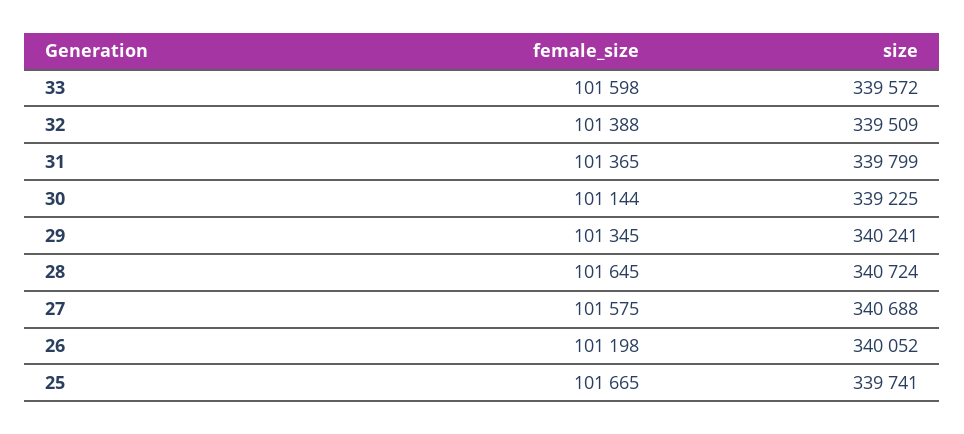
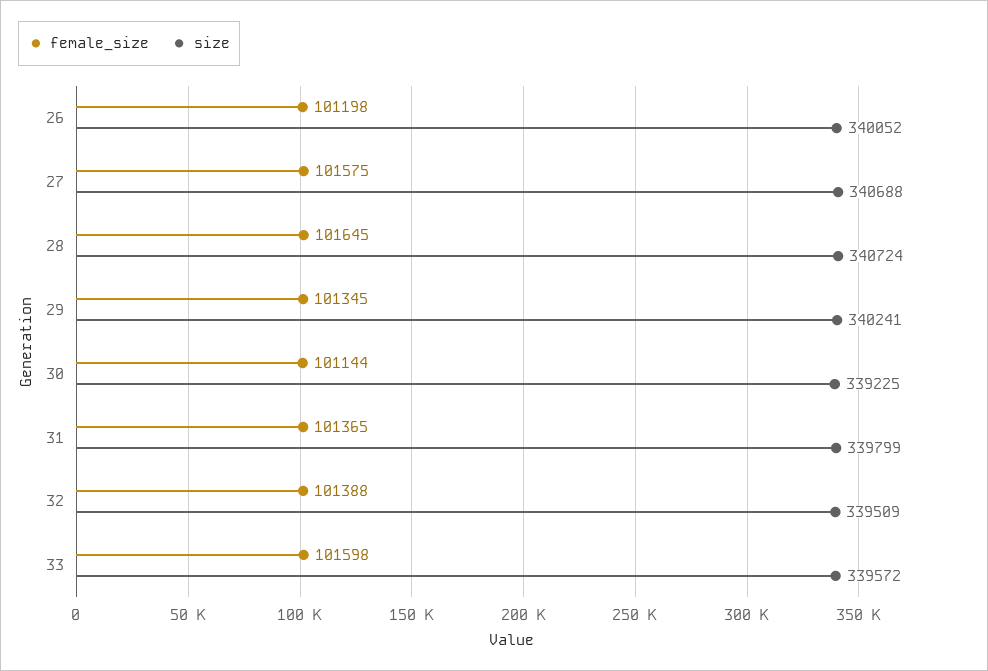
  {
    "female_size": {
      "33": 101598,
      "32": 101388,
      "31": 101365,
      "30": 101144,
      "29": 101345,
      "28": 101645,
      "27": 101575,
-     "26": 101198,
+     "26": 101198
-     "25": 101665
    },
    "size": {
      "33": 339572,
      "32": 339509,
      "31": 339799,
      "30": 339225,
      "29": 340241,
      "28": 340724,
      "27": 340688,
-     "26": 340052,
+     "26": 340052
-     "25": 339741
    }
  }

